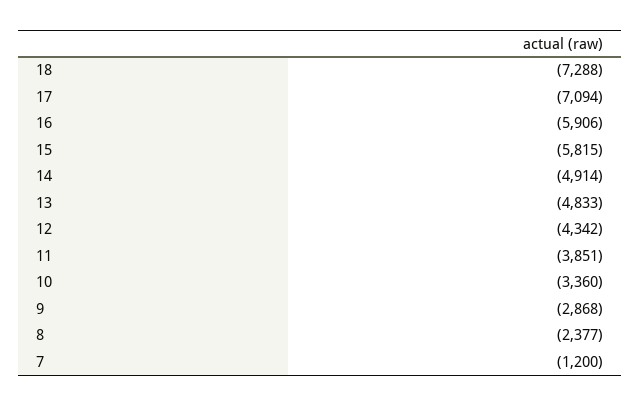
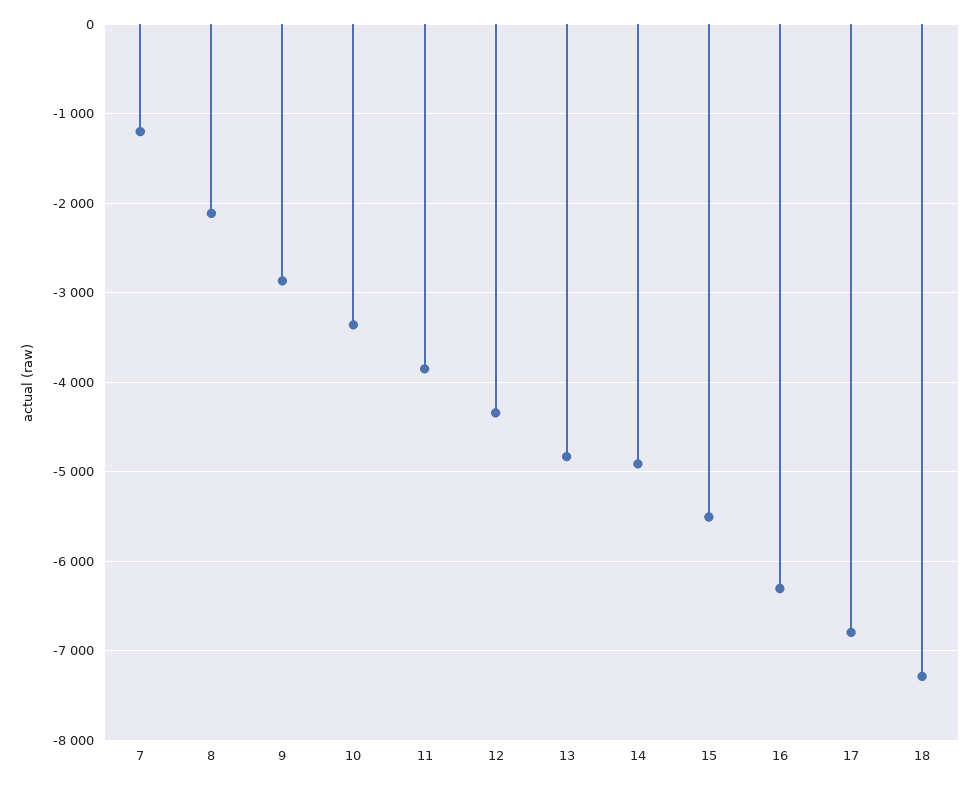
  {
    "18": -7288,
-   "17": -7094,
+   "17": -6800,
-   "16": -5906,
+   "16": -6300,
-   "15": -5815,
+   "15": -5500,
    "14": -4914,
    "13": -4833,
    "12": -4342,
    "11": -3851,
    "10": -3360,
    "9": -2868,
-   "8": -2377,
+   "8": -2100,
    "7": -1200
  }

